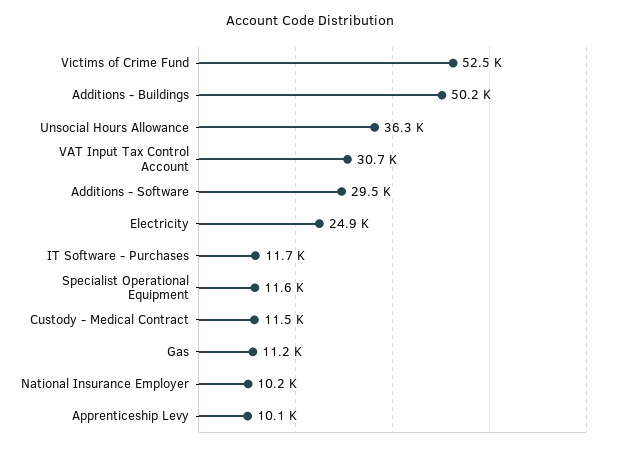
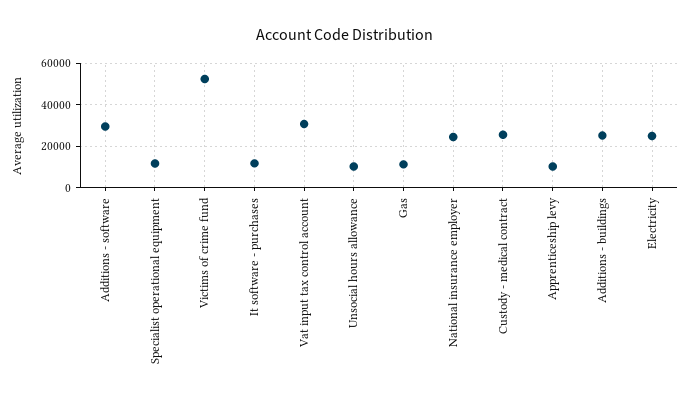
  {
    "Victims of Crime Fund": 52500,
-   "Additions - Buildings": 50200,
+   "Additions - Buildings": 25000,
-   "Unsocial Hours Allowance": 36300,
+   "Unsocial Hours Allowance": 10000,
    "VAT Input Tax Control Account": 30700,
    "Additions - Software": 29500,
    "Electricity": 24900,
    "IT Software - Purchases": 11700,
    "Specialist Operational Equipment": 11600,
-   "Custody - Medical Contract": 11500,
+   "Custody - Medical Contract": 25000,
    "Gas": 11200,
-   "National Insurance Employer": 10200,
+   "National Insurance Employer": 25000,
    "Apprenticeship Levy": 10100
  }

